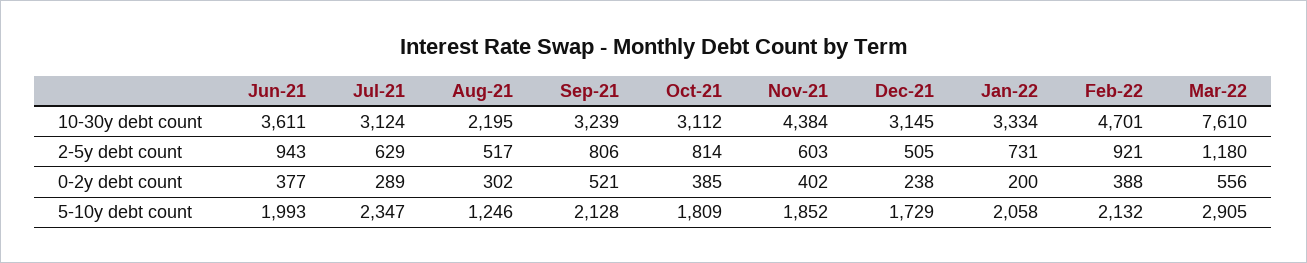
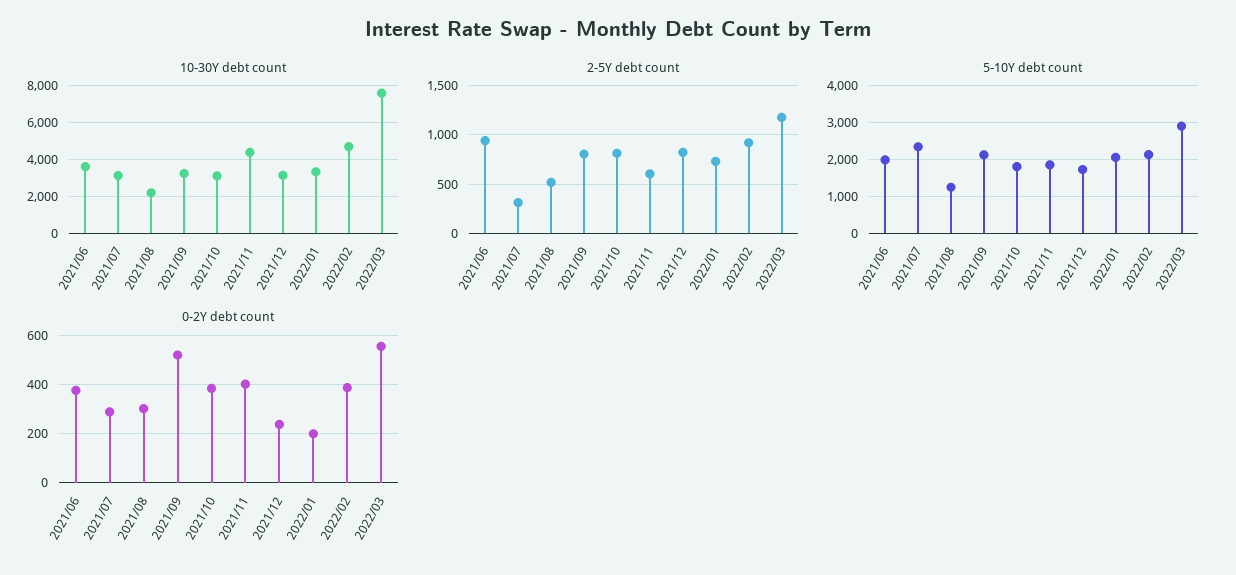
  {
    "10-30y debt count": {
      "Jun-21": 3611,
      "Jul-21": 3124,
      "Aug-21": 2195,
      "Sep-21": 3239,
      "Oct-21": 3112,
      "Nov-21": 4384,
      "Dec-21": 3145,
      "Jan-22": 3334,
      "Feb-22": 4701,
      "Mar-22": 7610
    },
    "2-5y debt count": {
      "Jun-21": 943,
-     "Jul-21": 629,
+     "Jul-21": 300,
      "Aug-21": 517,
      "Sep-21": 806,
      "Oct-21": 814,
      "Nov-21": 603,
-     "Dec-21": 505,
+     "Dec-21": 800,
      "Jan-22": 731,
      "Feb-22": 921,
      "Mar-22": 1180
    },
    "0-2y debt count": {
      "Jun-21": 377,
      "Jul-21": 289,
      "Aug-21": 302,
      "Sep-21": 521,
      "Oct-21": 385,
      "Nov-21": 402,
      "Dec-21": 238,
      "Jan-22": 200,
      "Feb-22": 388,
      "Mar-22": 556
    },
    "5-10y debt count": {
      "Jun-21": 1993,
      "Jul-21": 2347,
      "Aug-21": 1246,
      "Sep-21": 2128,
      "Oct-21": 1809,
      "Nov-21": 1852,
      "Dec-21": 1729,
      "Jan-22": 2058,
      "Feb-22": 2132,
      "Mar-22": 2905
    }
  }

